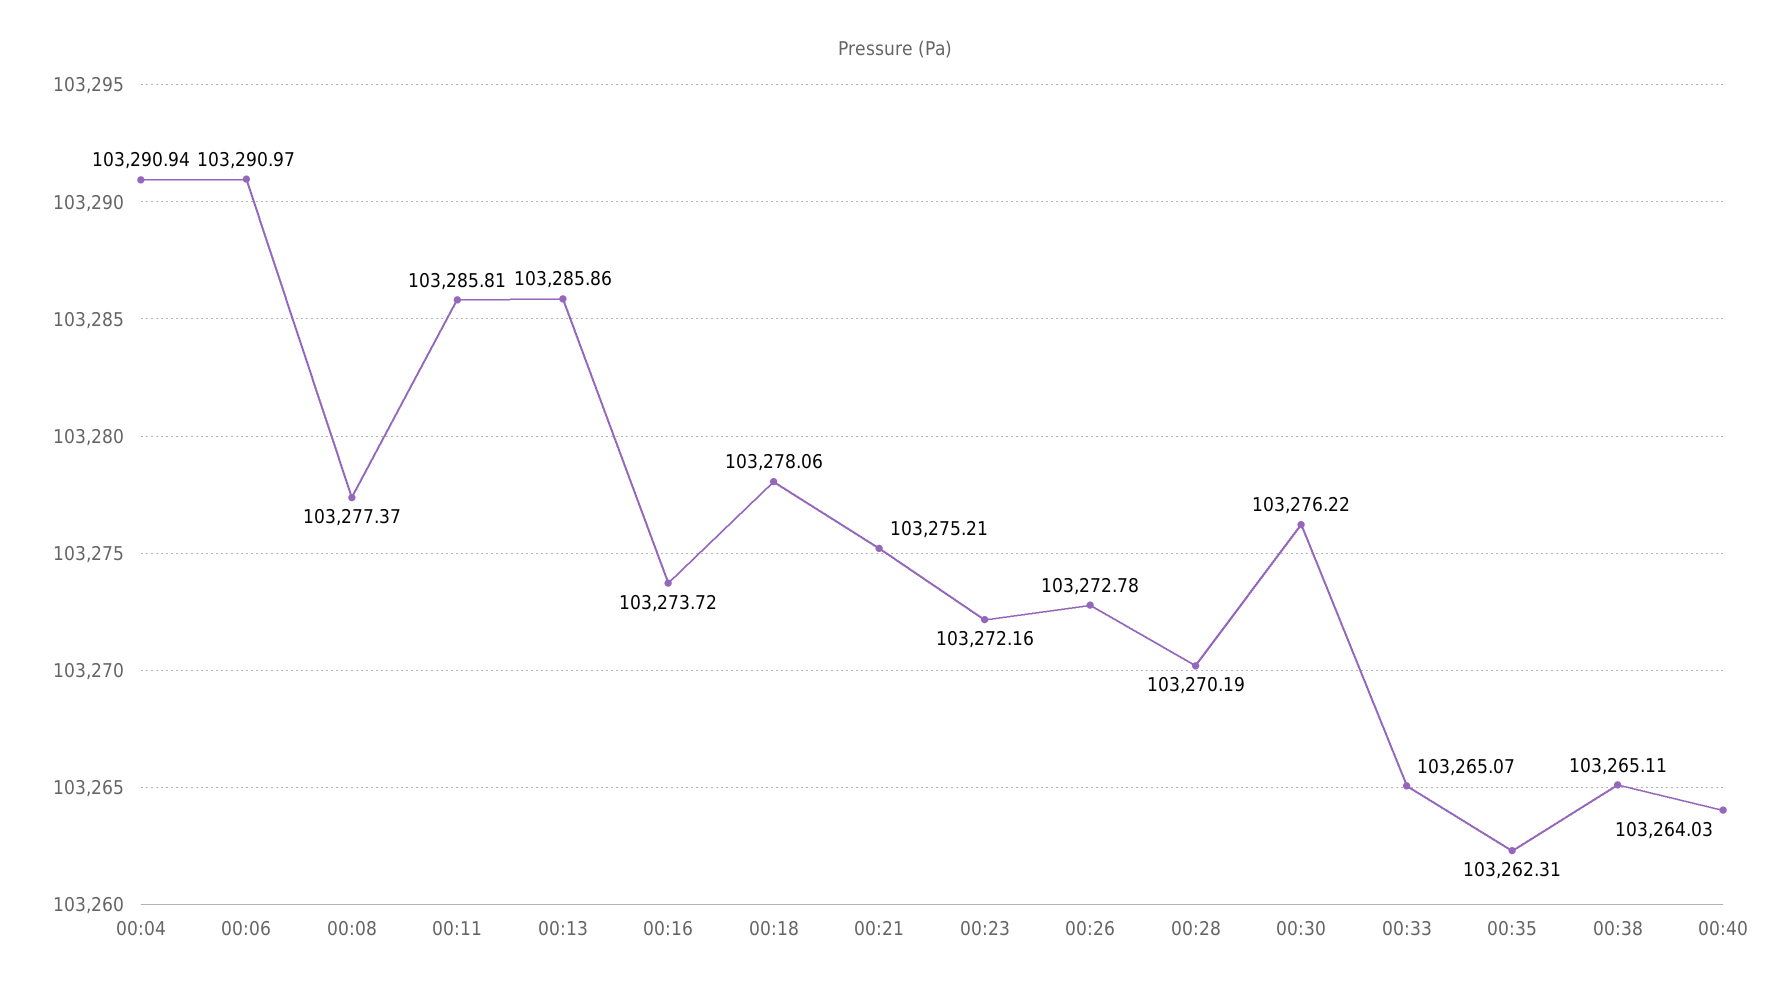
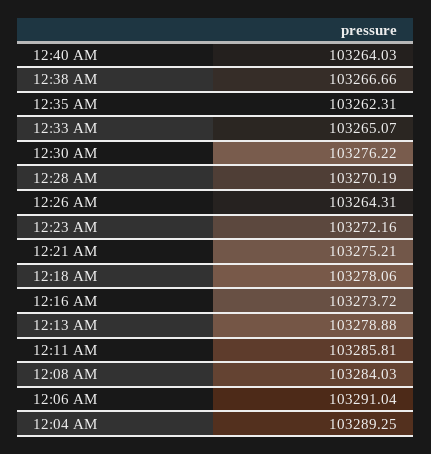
  {
-   "00:04": 103290.94,
+   "00:04": 103289.25,
-   "00:06": 103290.97,
+   "00:06": 103291.04,
-   "00:08": 103277.37,
+   "00:08": 103284.03,
    "00:11": 103285.81,
-   "00:13": 103285.86,
+   "00:13": 103278.88,
    "00:16": 103273.72,
    "00:18": 103278.06,
    "00:21": 103275.21,
    "00:23": 103272.16,
-   "00:26": 103272.78,
+   "00:26": 103264.31,
    "00:28": 103270.19,
    "00:30": 103276.22,
    "00:33": 103265.07,
    "00:35": 103262.31,
-   "00:38": 103265.11,
+   "00:38": 103266.66,
    "00:40": 103264.03
  }

